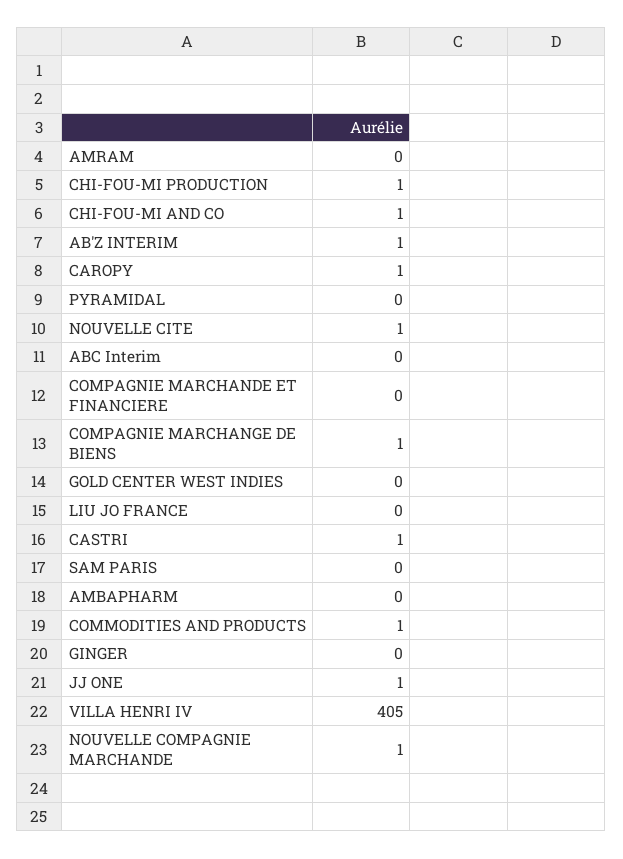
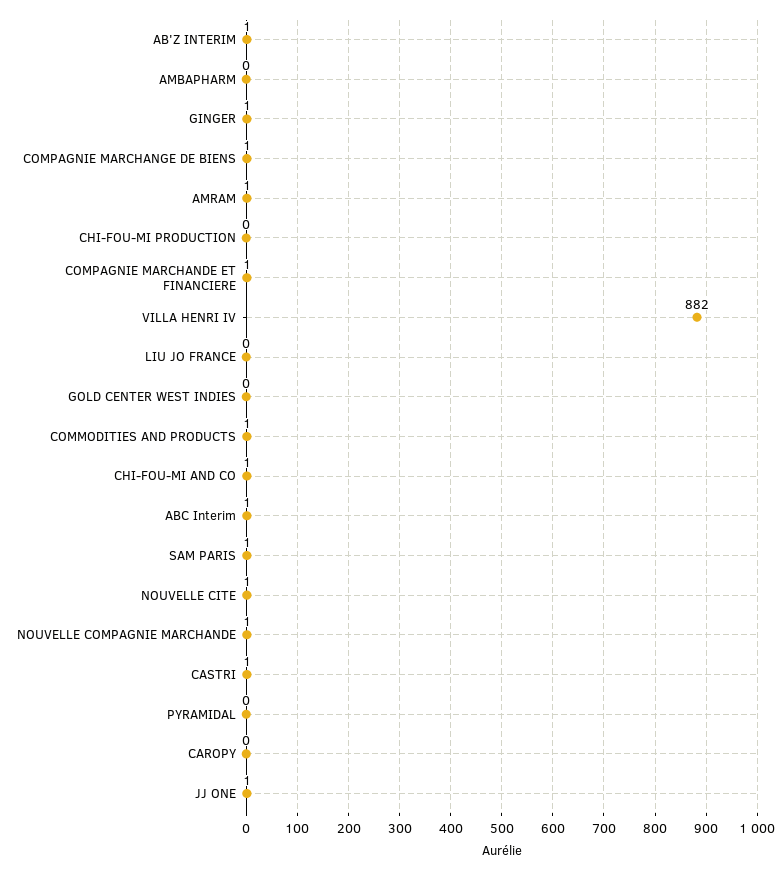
  {
-   "AMRAM": 0,
+   "AMRAM": 1,
-   "CHI-FOU-MI PRODUCTION": 1,
+   "CHI-FOU-MI PRODUCTION": 0,
    "CHI-FOU-MI AND CO": 1,
    "AB'Z INTERIM": 1,
-   "CAROPY": 1,
+   "CAROPY": 0,
    "PYRAMIDAL": 0,
    "NOUVELLE CITE": 1,
-   "ABC Interim": 0,
+   "ABC Interim": 1,
-   "COMPAGNIE MARCHANDE ET FINANCIERE": 0,
+   "COMPAGNIE MARCHANDE ET FINANCIERE": 1,
    "COMPAGNIE MARCHANGE DE BIENS": 1,
    "GOLD CENTER WEST INDIES": 0,
    "LIU JO FRANCE": 0,
    "CASTRI": 1,
-   "SAM PARIS": 0,
+   "SAM PARIS": 1,
    "AMBAPHARM": 0,
    "COMMODITIES AND PRODUCTS": 1,
-   "GINGER": 0,
+   "GINGER": 1,
    "JJ ONE": 1,
-   "VILLA HENRI IV": 405,
+   "VILLA HENRI IV": 882,
    "NOUVELLE COMPAGNIE MARCHANDE": 1
  }

